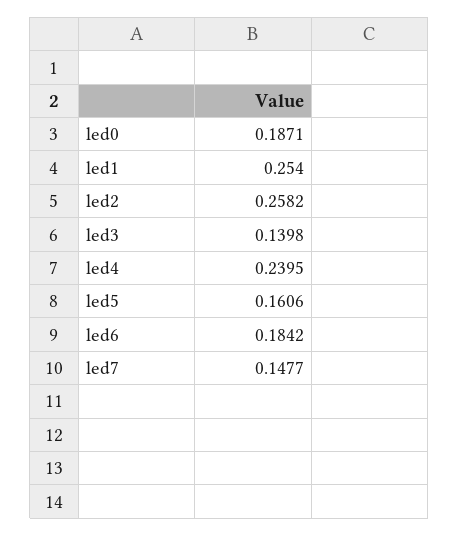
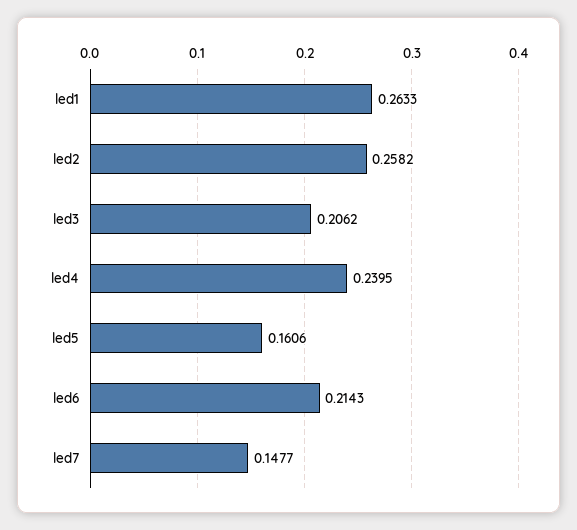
  {
-   "led0": 0.1871,
-   "led1": 0.254,
+   "led1": 0.2633,
    "led2": 0.2582,
-   "led3": 0.1398,
+   "led3": 0.2062,
    "led4": 0.2395,
    "led5": 0.1606,
-   "led6": 0.1842,
+   "led6": 0.2143,
    "led7": 0.1477
  }

